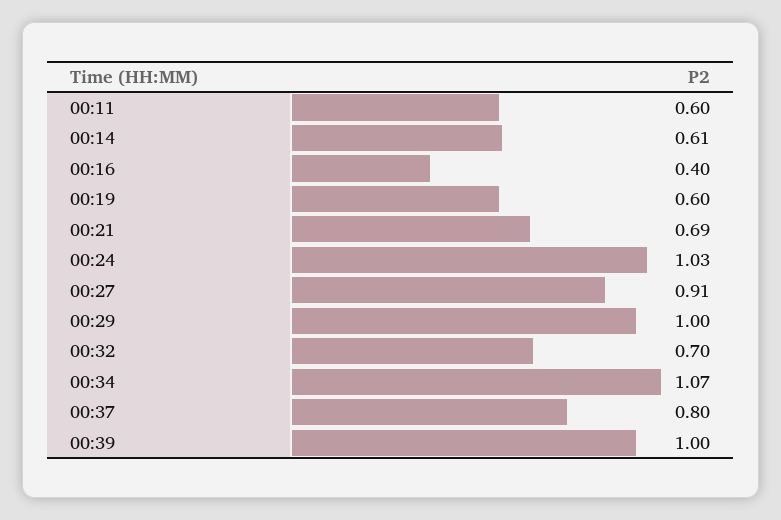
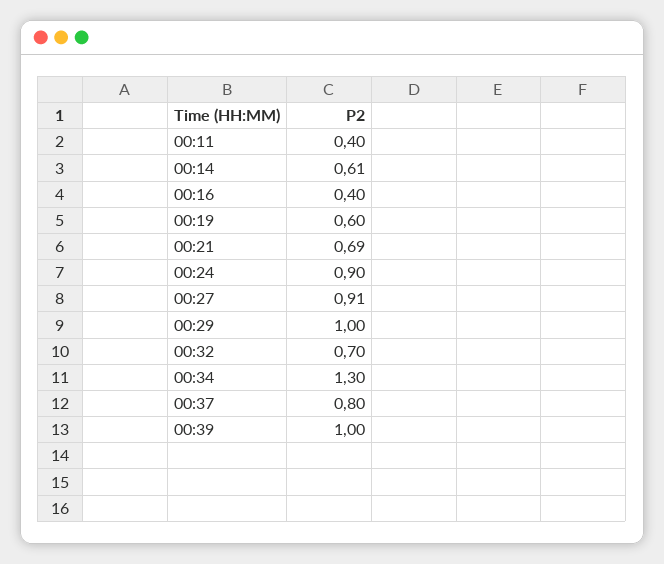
  {
-   "00:11": 0.6,
+   "00:11": 0.4,
    "00:14": 0.61,
    "00:16": 0.4,
    "00:19": 0.6,
    "00:21": 0.69,
-   "00:24": 1.03,
+   "00:24": 0.9,
    "00:27": 0.91,
    "00:29": 1,
    "00:32": 0.7,
-   "00:34": 1.07,
+   "00:34": 1.3,
    "00:37": 0.8,
    "00:39": 1
  }

